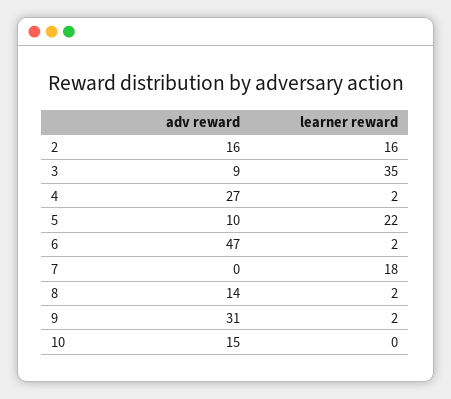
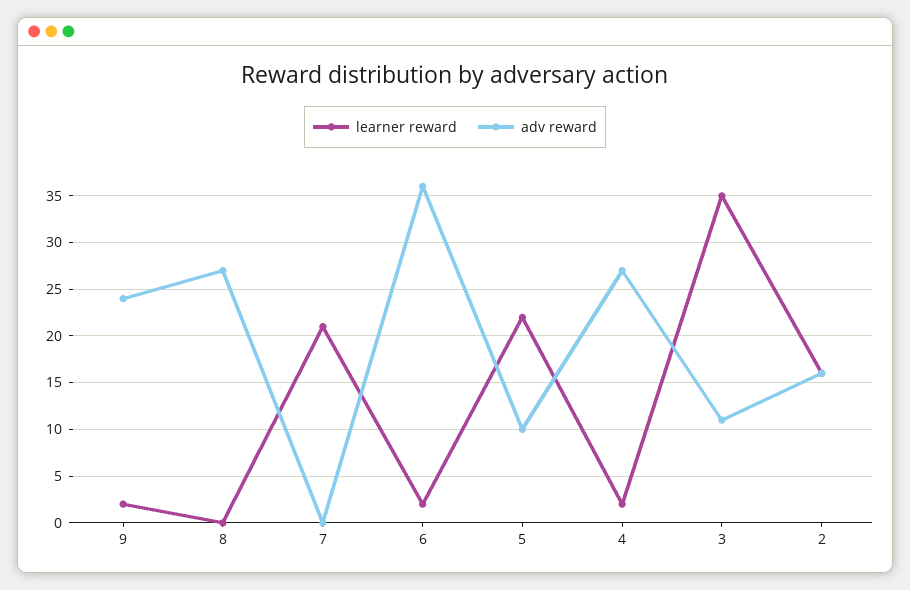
  {
    "adv reward": {
      "2": 16,
-     "3": 9,
+     "3": 11,
      "4": 27,
      "5": 10,
-     "6": 47,
+     "6": 36,
      "7": 0,
-     "8": 14,
+     "8": 27,
-     "9": 31,
+     "9": 24
-     "10": 15
    },
    "learner reward": {
      "2": 16,
      "3": 35,
      "4": 2,
      "5": 22,
      "6": 2,
-     "7": 18,
+     "7": 21,
-     "8": 2,
+     "8": 0,
-     "9": 2,
+     "9": 2
-     "10": 0
    }
  }

